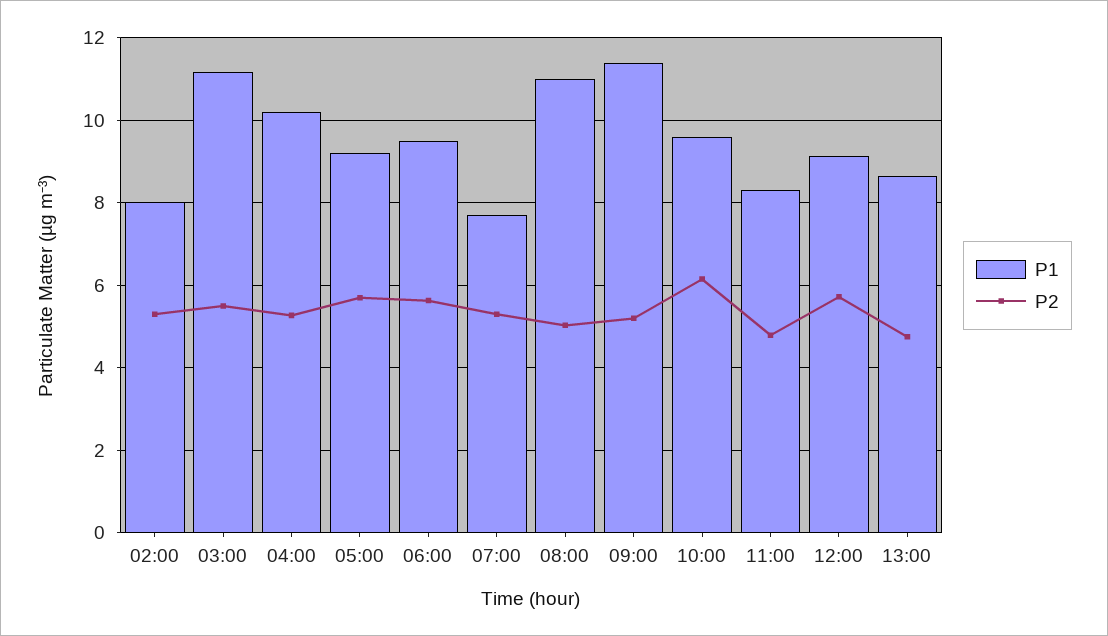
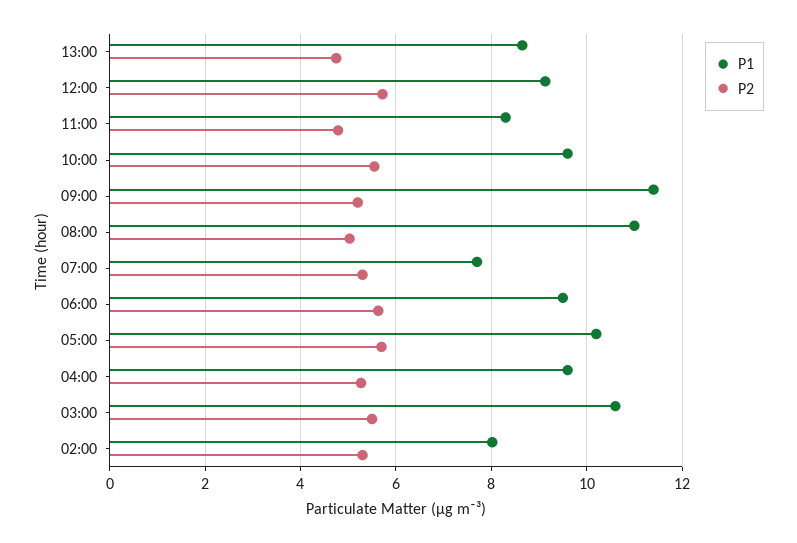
  {
    "P1": {
      "02:00": 8,
-     "03:00": 11.2,
+     "03:00": 10.6,
-     "04:00": 10.2,
+     "04:00": 9.6,
-     "05:00": 9.2,
+     "05:00": 10.2,
      "06:00": 9.6,
      "07:00": 7.8,
      "08:00": 11,
      "09:00": 11.4,
      "10:00": 9.6,
      "11:00": 8.4,
      "12:00": 9.2,
      "13:00": 8.6
    },
    "P2": {
      "02:00": 5.4,
      "03:00": 5.6,
      "04:00": 5.2,
      "05:00": 5.8,
      "06:00": 5.6,
      "07:00": 5.4,
      "08:00": 5,
      "09:00": 5.2,
-     "10:00": 6.2,
+     "10:00": 5.6,
      "11:00": 4.8,
      "12:00": 5.8,
      "13:00": 4.8
    }
  }

